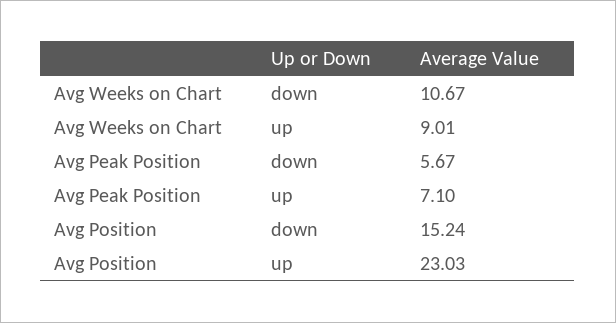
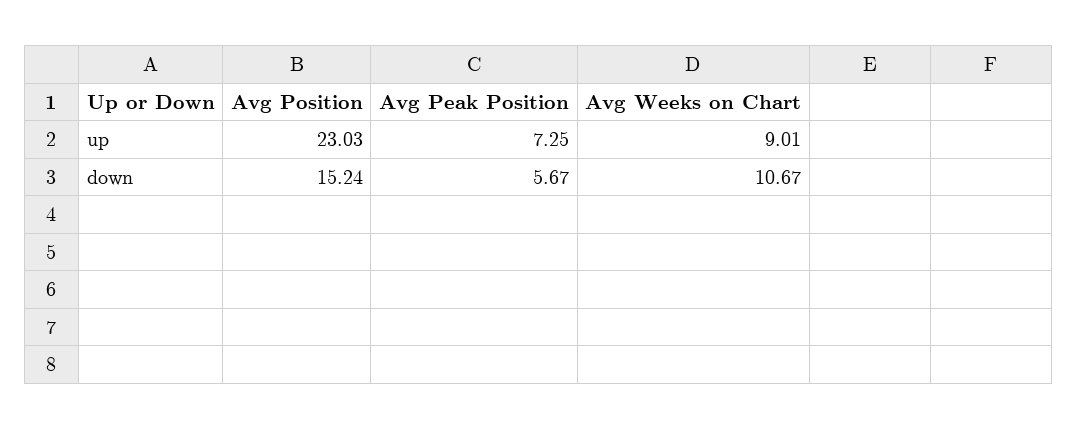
  {
    "Avg Weeks on Chart": {
      "down": 10.67,
      "up": 9.01
    },
    "Avg Peak Position": {
      "down": 5.67,
-     "up": 7.1
+     "up": 7.25
    },
    "Avg Position": {
      "down": 15.24,
      "up": 23.03
    }
  }

